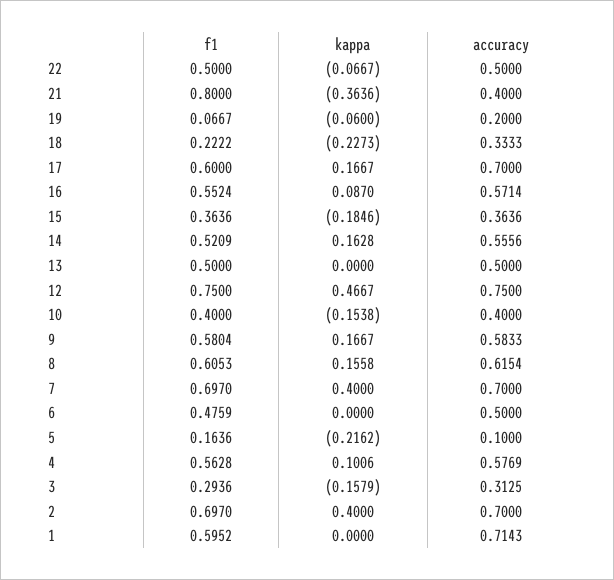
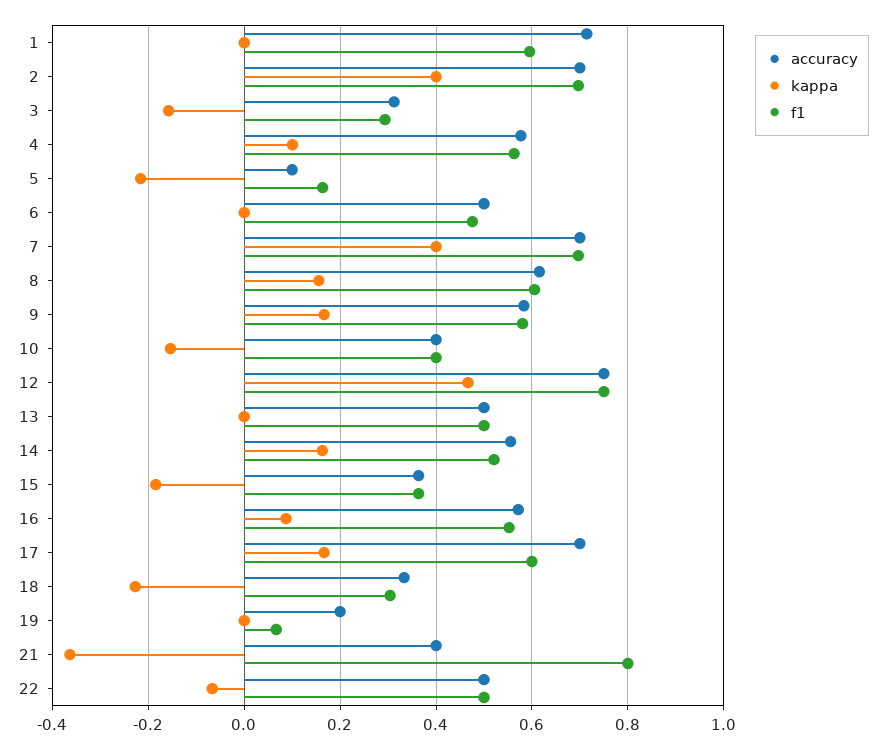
  {
    "f1": {
      "22": 0.5,
      "21": 0.8,
      "19": 0.0667,
-     "18": 0.2222,
+     "18": 0.3,
      "17": 0.6,
      "16": 0.5524,
      "15": 0.3636,
      "14": 0.5209,
      "13": 0.5,
      "12": 0.75,
      "10": 0.4,
      "9": 0.5804,
      "8": 0.6053,
      "7": 0.697,
      "6": 0.4759,
      "5": 0.1636,
      "4": 0.5628,
      "3": 0.2936,
      "2": 0.697,
      "1": 0.5952
    },
    "kappa": {
      "22": -0.0667,
      "21": -0.3636,
-     "19": -0.06,
+     "19": 0,
      "18": -0.2273,
      "17": 0.1667,
      "16": 0.087,
      "15": -0.1846,
      "14": 0.1628,
      "13": 0,
      "12": 0.4667,
      "10": -0.1538,
      "9": 0.1667,
      "8": 0.1558,
      "7": 0.4,
      "6": 0,
      "5": -0.2162,
      "4": 0.1006,
      "3": -0.1579,
      "2": 0.4,
      "1": 0
    },
    "accuracy": {
      "22": 0.5,
      "21": 0.4,
      "19": 0.2,
      "18": 0.3333,
      "17": 0.7,
      "16": 0.5714,
      "15": 0.3636,
      "14": 0.5556,
      "13": 0.5,
      "12": 0.75,
      "10": 0.4,
      "9": 0.5833,
      "8": 0.6154,
      "7": 0.7,
      "6": 0.5,
      "5": 0.1,
      "4": 0.5769,
      "3": 0.3125,
      "2": 0.7,
      "1": 0.7143
    }
  }

